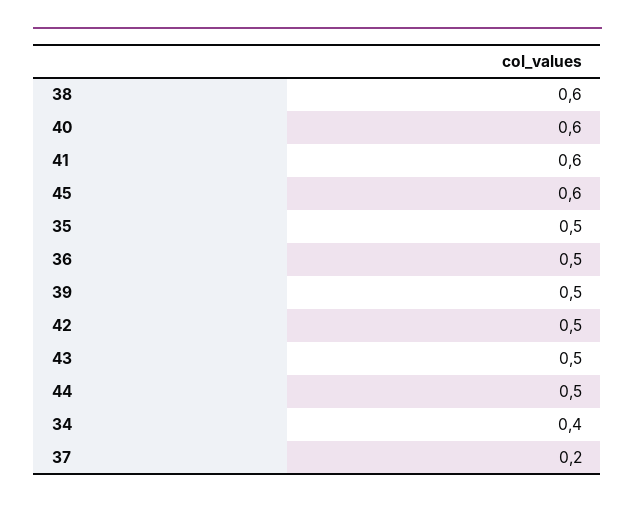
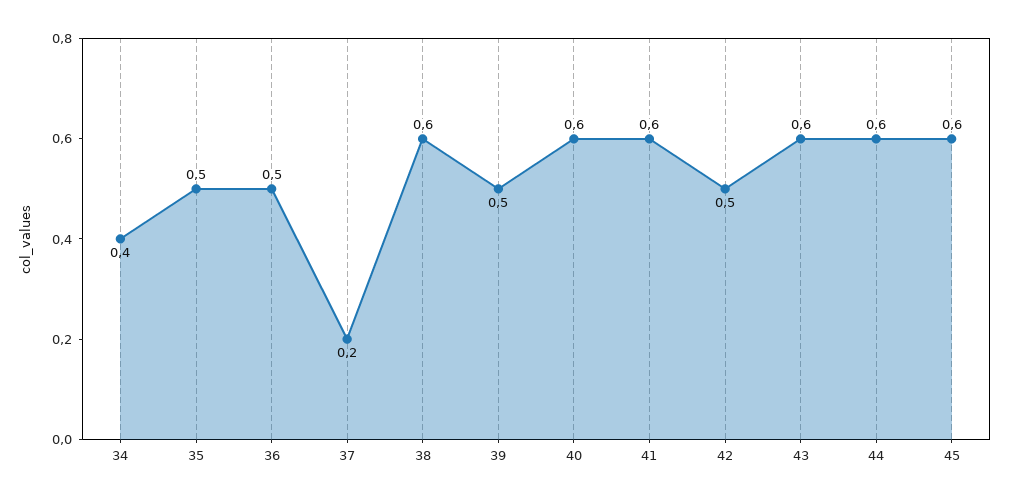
  {
    "38": 0.6,
    "40": 0.6,
    "41": 0.6,
    "45": 0.6,
    "35": 0.5,
    "36": 0.5,
    "39": 0.5,
    "42": 0.5,
-   "43": 0.5,
+   "43": 0.6,
-   "44": 0.5,
+   "44": 0.6,
    "34": 0.4,
    "37": 0.2
  }

